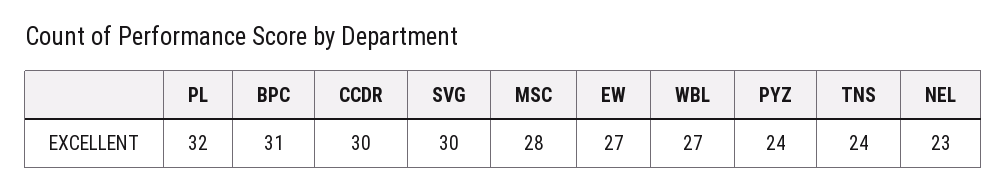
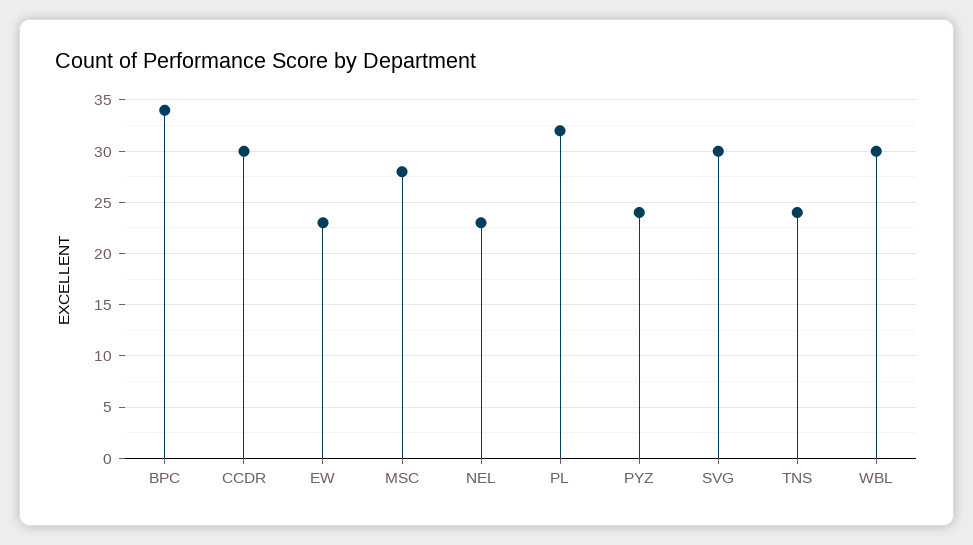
  {
    "PL": 32,
-   "BPC": 31,
+   "BPC": 34,
    "CCDR": 30,
    "SVG": 30,
    "MSC": 28,
-   "EW": 27,
+   "EW": 23,
-   "WBL": 27,
+   "WBL": 30,
    "PYZ": 24,
    "TNS": 24,
    "NEL": 23
  }

